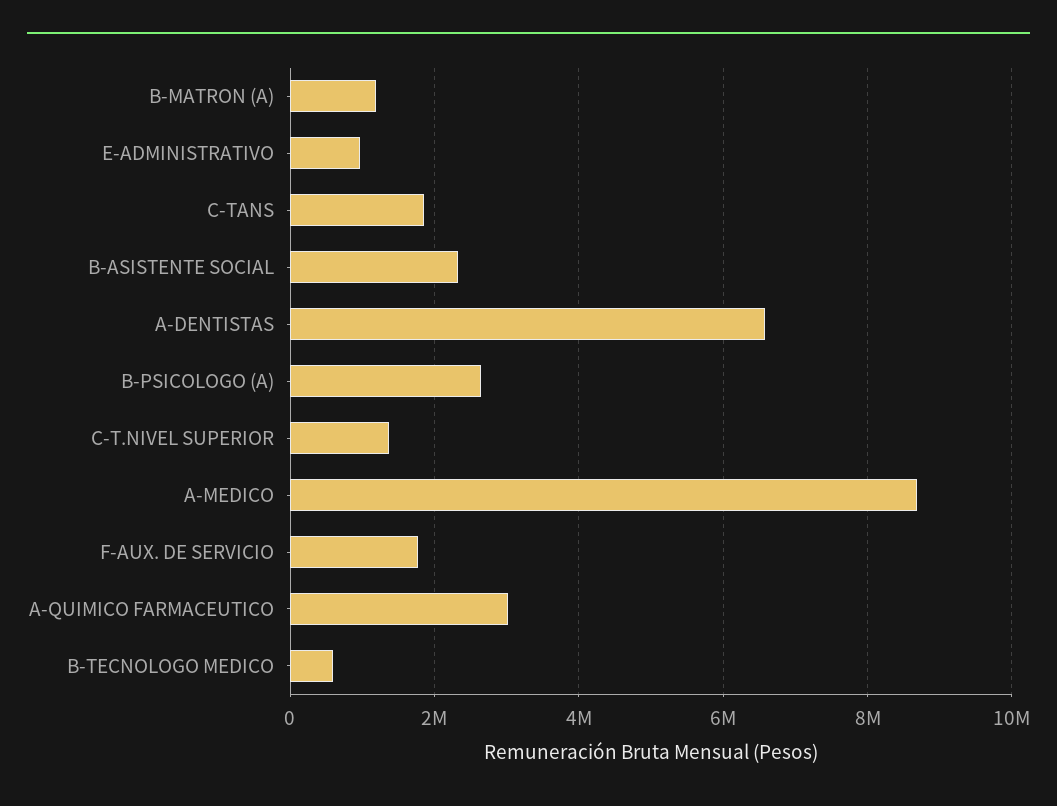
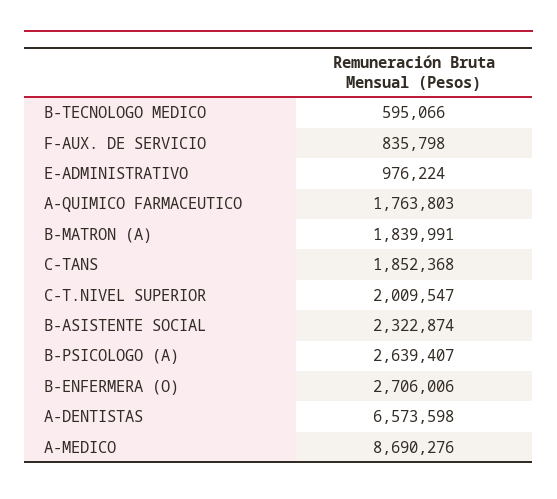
  {
-   "B-MATRON (A)": 1200000,
+   "B-MATRON (A)": 1839991,
    "E-ADMINISTRATIVO": 976224,
    "C-TANS": 1852368,
    "B-ASISTENTE SOCIAL": 2322874,
    "A-DENTISTAS": 6573598,
    "B-PSICOLOGO (A)": 2639407,
-   "C-T.NIVEL SUPERIOR": 1400000,
+   "C-T.NIVEL SUPERIOR": 2009547,
    "A-MEDICO": 8690276,
-   "F-AUX. DE SERVICIO": 1800000,
+   "F-AUX. DE SERVICIO": 835798,
-   "A-QUIMICO FARMACEUTICO": 3000000,
+   "A-QUIMICO FARMACEUTICO": 1763803,
-   "B-TECNOLOGO MEDICO": 595066
+   "B-TECNOLOGO MEDICO": 595066,
+   "B-ENFERMERA (O)": 2706006
  }

